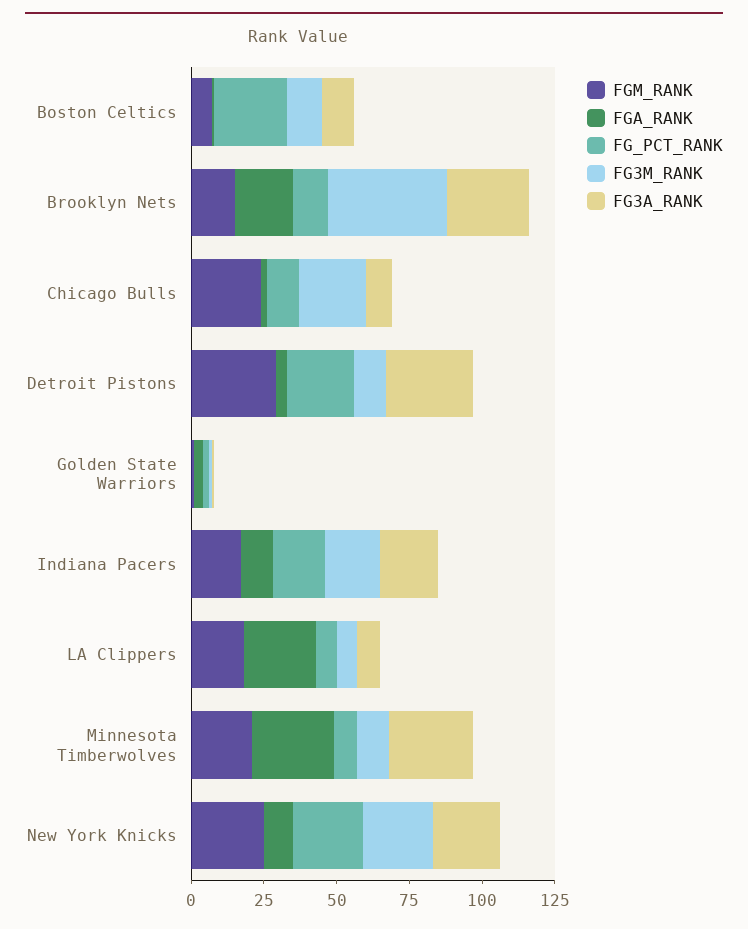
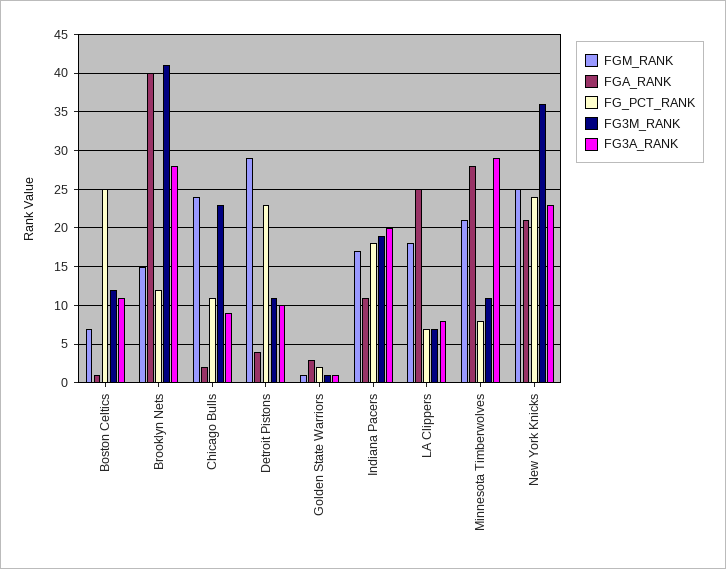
  {
    "FGM_RANK": {
      "Boston Celtics": 7,
      "Brooklyn Nets": 15,
      "Chicago Bulls": 24,
      "Detroit Pistons": 29,
      "Golden State Warriors": 1,
      "Indiana Pacers": 17,
      "LA Clippers": 18,
      "Minnesota Timberwolves": 21,
      "New York Knicks": 25
    },
    "FGA_RANK": {
      "Boston Celtics": 1,
-     "Brooklyn Nets": 20,
+     "Brooklyn Nets": 40,
      "Chicago Bulls": 2,
      "Detroit Pistons": 4,
      "Golden State Warriors": 3,
      "Indiana Pacers": 11,
      "LA Clippers": 25,
      "Minnesota Timberwolves": 28,
-     "New York Knicks": 10
+     "New York Knicks": 21
    },
    "FG_PCT_RANK": {
      "Boston Celtics": 25,
      "Brooklyn Nets": 12,
      "Chicago Bulls": 11,
      "Detroit Pistons": 23,
      "Golden State Warriors": 2,
      "Indiana Pacers": 18,
      "LA Clippers": 7,
      "Minnesota Timberwolves": 8,
      "New York Knicks": 24
    },
    "FG3M_RANK": {
      "Boston Celtics": 12,
      "Brooklyn Nets": 41,
      "Chicago Bulls": 23,
      "Detroit Pistons": 11,
      "Golden State Warriors": 1,
      "Indiana Pacers": 19,
      "LA Clippers": 7,
      "Minnesota Timberwolves": 11,
-     "New York Knicks": 25
+     "New York Knicks": 36
    },
    "FG3A_RANK": {
      "Boston Celtics": 11,
      "Brooklyn Nets": 28,
      "Chicago Bulls": 9,
-     "Detroit Pistons": 30,
+     "Detroit Pistons": 10,
      "Golden State Warriors": 1,
      "Indiana Pacers": 20,
      "LA Clippers": 8,
      "Minnesota Timberwolves": 29,
      "New York Knicks": 23
    }
  }

